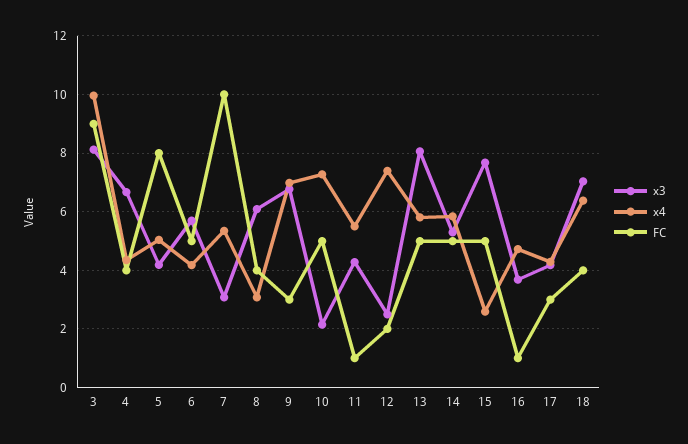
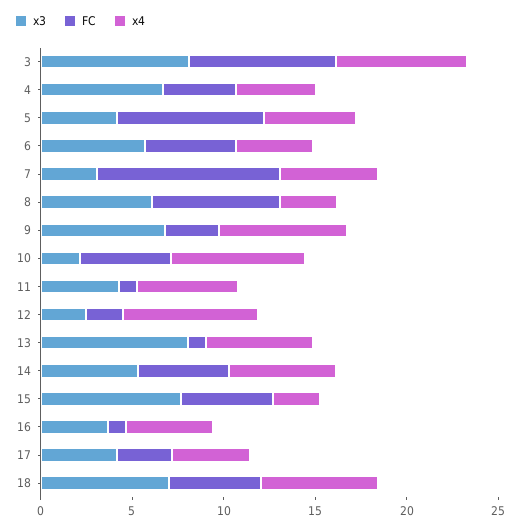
  {
    "x3": {
      "3": 8,
      "4": 6.75,
      "5": 4.25,
      "6": 5.75,
      "7": 3,
      "8": 6,
      "9": 6.75,
      "10": 2.25,
      "11": 4.25,
      "12": 2.5,
      "13": 8,
      "14": 5.25,
      "15": 7.75,
      "16": 3.75,
      "17": 4.25,
      "18": 7
    },
    "x4": {
-     "3": 10,
+     "3": 7,
      "4": 4.25,
      "5": 5,
      "6": 4.25,
      "7": 5.25,
      "8": 3,
      "9": 7,
      "10": 7.25,
      "11": 5.5,
      "12": 7.5,
      "13": 5.75,
      "14": 5.75,
      "15": 2.5,
      "16": 4.75,
      "17": 4.25,
      "18": 6.5
    },
    "FC": {
-     "3": 9,
+     "3": 8,
      "4": 4,
      "5": 8,
      "6": 5,
      "7": 10,
-     "8": 4,
+     "8": 7,
      "9": 3,
      "10": 5,
      "11": 1,
      "12": 2,
-     "13": 5,
+     "13": 1,
      "14": 5,
      "15": 5,
      "16": 1,
      "17": 3,
-     "18": 4
+     "18": 5
    }
  }

